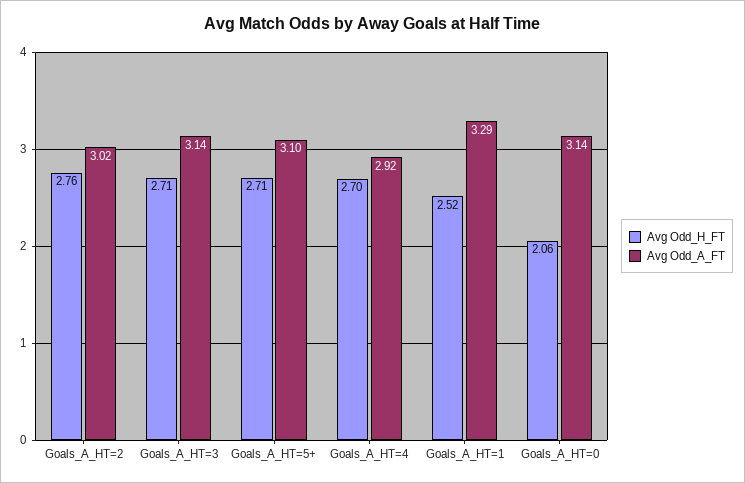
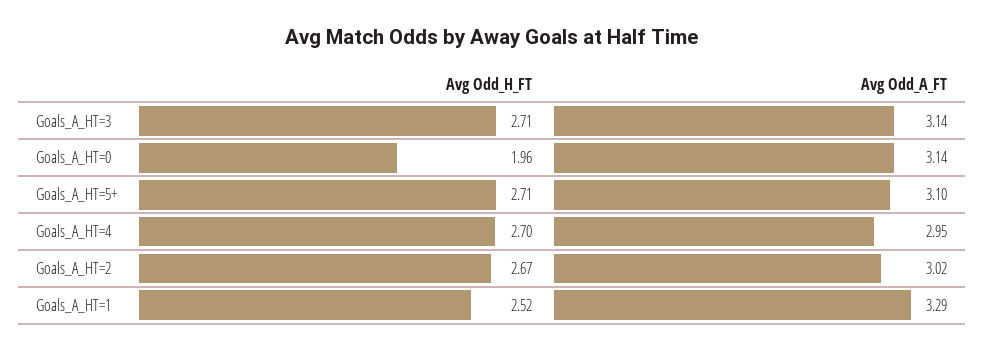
  {
    "Avg Odd_H_FT": {
-     "Goals_A_HT=2": 2.76,
+     "Goals_A_HT=2": 2.67,
      "Goals_A_HT=3": 2.71,
      "Goals_A_HT=5+": 2.71,
      "Goals_A_HT=4": 2.7,
      "Goals_A_HT=1": 2.52,
-     "Goals_A_HT=0": 2.06
+     "Goals_A_HT=0": 1.96
    },
    "Avg Odd_A_FT": {
      "Goals_A_HT=2": 3.02,
      "Goals_A_HT=3": 3.14,
      "Goals_A_HT=5+": 3.1,
-     "Goals_A_HT=4": 2.92,
+     "Goals_A_HT=4": 2.95,
      "Goals_A_HT=1": 3.29,
      "Goals_A_HT=0": 3.14
    }
  }

